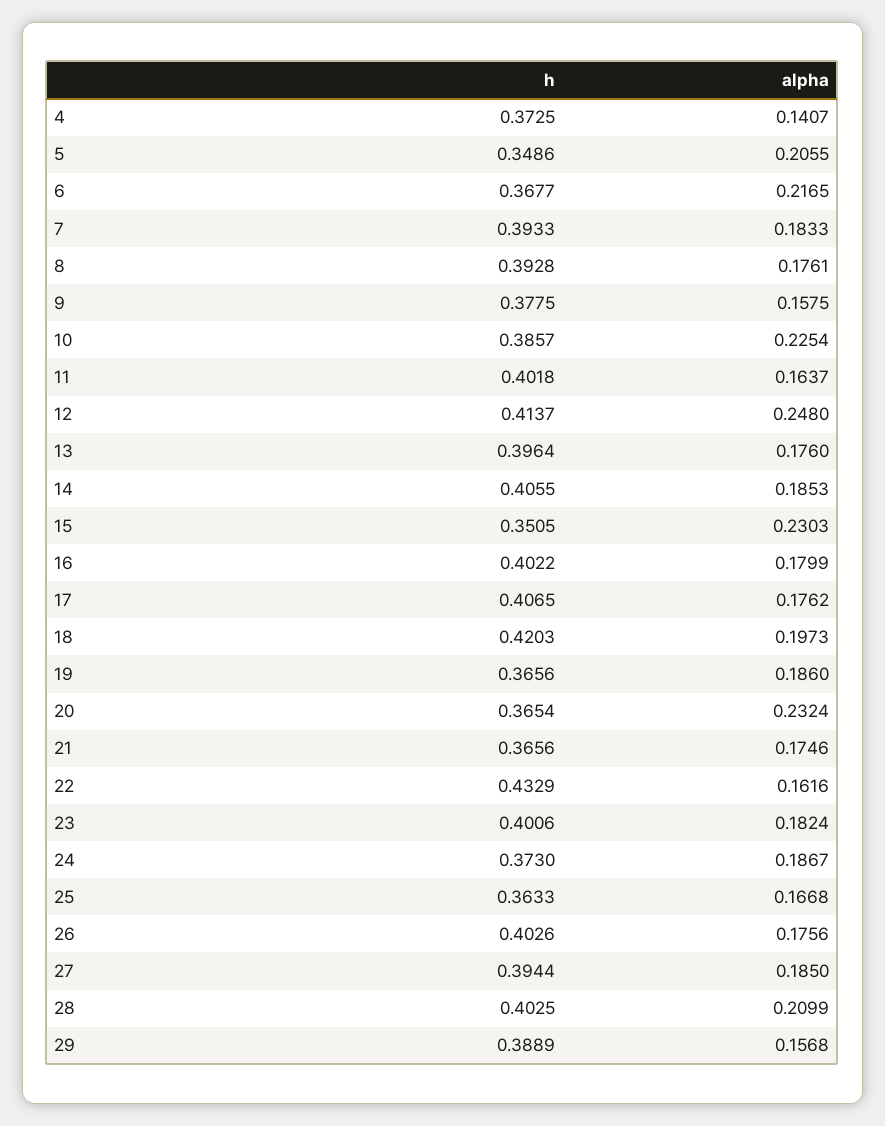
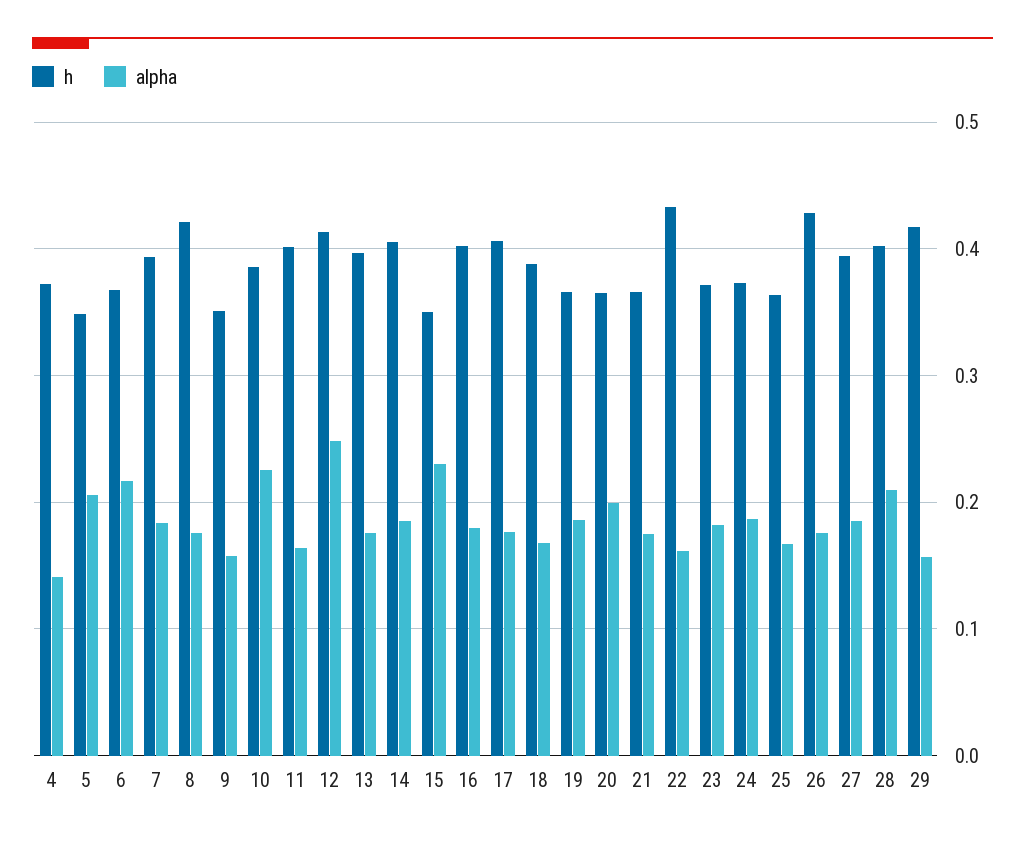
  {
    "h": {
      "4": 0.3725,
      "5": 0.3486,
      "6": 0.3677,
      "7": 0.3933,
-     "8": 0.3928,
+     "8": 0.42,
-     "9": 0.3775,
+     "9": 0.35,
      "10": 0.3857,
      "11": 0.4018,
      "12": 0.4137,
      "13": 0.3964,
      "14": 0.4055,
      "15": 0.3505,
      "16": 0.4022,
      "17": 0.4065,
-     "18": 0.4203,
+     "18": 0.39,
      "19": 0.3656,
      "20": 0.3654,
      "21": 0.3656,
      "22": 0.4329,
-     "23": 0.4006,
+     "23": 0.37,
      "24": 0.373,
      "25": 0.3633,
-     "26": 0.4026,
+     "26": 0.43,
      "27": 0.3944,
      "28": 0.4025,
-     "29": 0.3889
+     "29": 0.42
    },
    "alpha": {
      "4": 0.1407,
      "5": 0.2055,
      "6": 0.2165,
      "7": 0.1833,
      "8": 0.1761,
      "9": 0.1575,
      "10": 0.2254,
      "11": 0.1637,
      "12": 0.248,
      "13": 0.176,
      "14": 0.1853,
      "15": 0.2303,
      "16": 0.1799,
      "17": 0.1762,
-     "18": 0.1973,
+     "18": 0.17,
      "19": 0.186,
-     "20": 0.2324,
+     "20": 0.2,
      "21": 0.1746,
      "22": 0.1616,
      "23": 0.1824,
      "24": 0.1867,
      "25": 0.1668,
      "26": 0.1756,
      "27": 0.185,
      "28": 0.2099,
      "29": 0.1568
    }
  }

